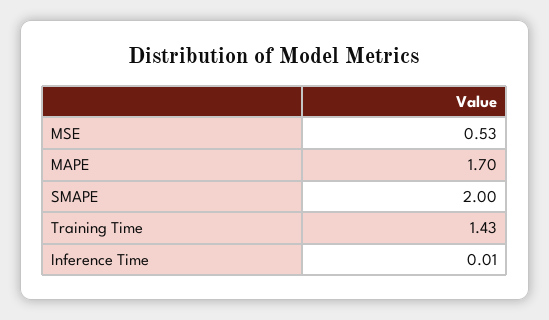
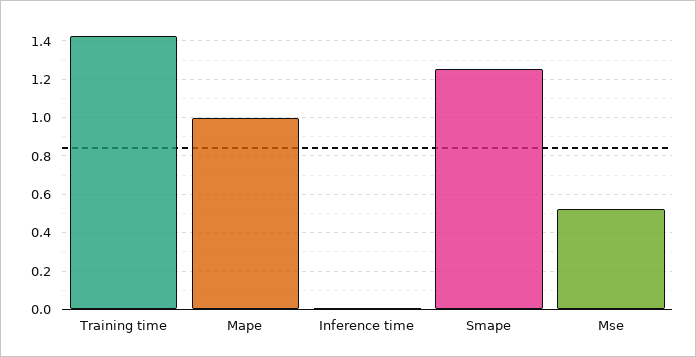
  {
    "MSE": 0.53,
-   "MAPE": 1.7,
+   "MAPE": 1,
-   "SMAPE": 2,
+   "SMAPE": 1.25,
    "Training Time": 1.43,
    "Inference Time": 0.01
  }

